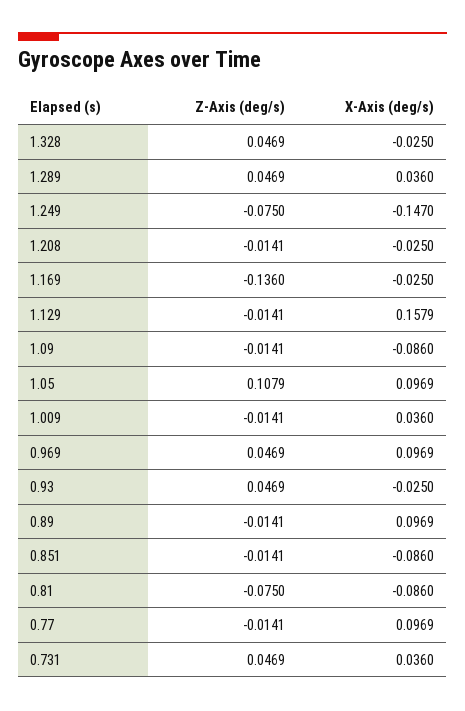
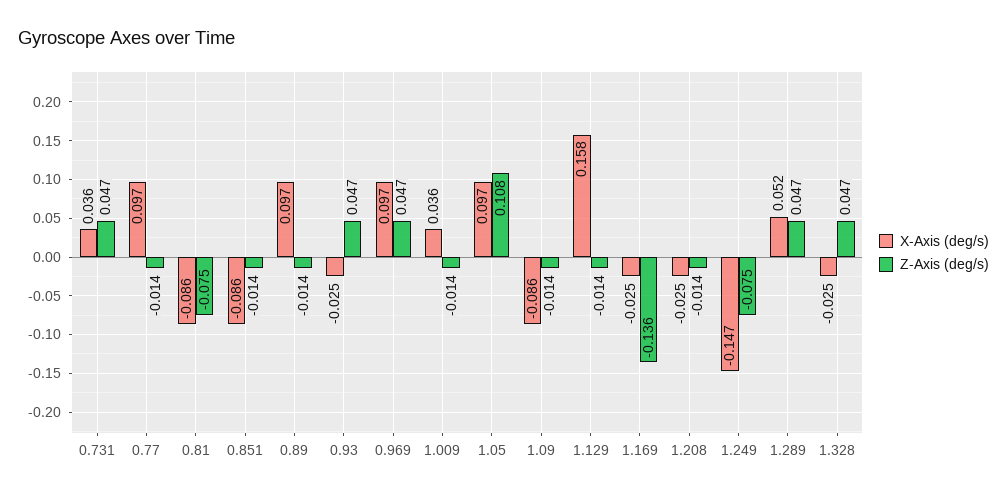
  {
    "Z-Axis (deg/s)": {
      "1.328": 0.0469,
      "1.289": 0.0469,
      "1.249": -0.075,
      "1.208": -0.0141,
      "1.169": -0.136,
      "1.129": -0.0141,
      "1.09": -0.0141,
      "1.05": 0.1079,
      "1.009": -0.0141,
      "0.969": 0.0469,
      "0.93": 0.0469,
      "0.89": -0.0141,
      "0.851": -0.0141,
      "0.81": -0.075,
      "0.77": -0.0141,
      "0.731": 0.0469
    },
    "X-Axis (deg/s)": {
      "1.328": -0.025,
-     "1.289": 0.036,
+     "1.289": 0.052,
      "1.249": -0.147,
      "1.208": -0.025,
      "1.169": -0.025,
      "1.129": 0.1579,
      "1.09": -0.086,
      "1.05": 0.0969,
      "1.009": 0.036,
      "0.969": 0.0969,
      "0.93": -0.025,
      "0.89": 0.0969,
      "0.851": -0.086,
      "0.81": -0.086,
      "0.77": 0.0969,
      "0.731": 0.036
    }
  }

